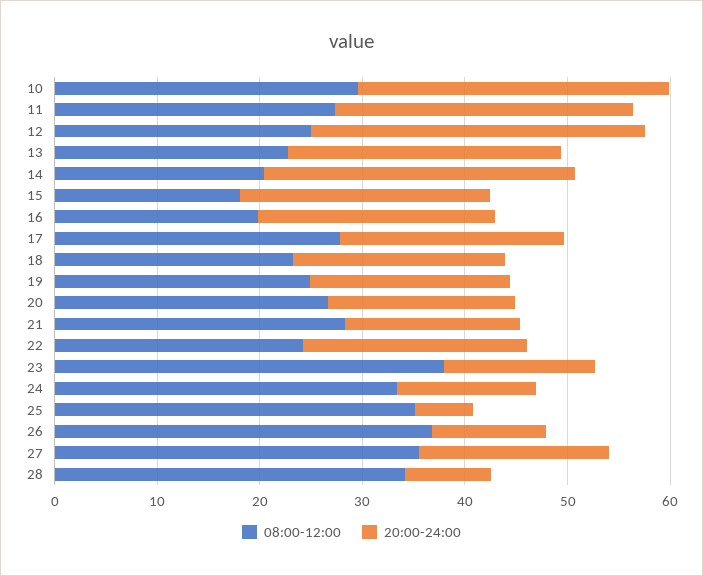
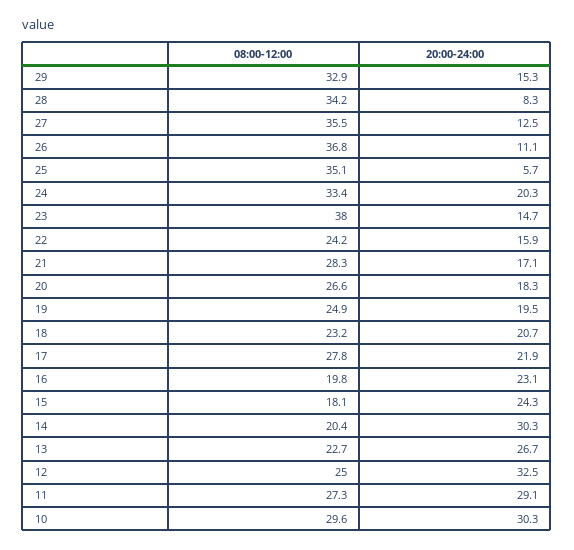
  {
    "08:00-12:00": {
      "10": 29.6,
      "11": 27.3,
      "12": 25,
      "13": 22.7,
      "14": 20.4,
      "15": 18.1,
      "16": 19.8,
      "17": 27.8,
      "18": 23.2,
      "19": 24.9,
      "20": 26.6,
      "21": 28.3,
      "22": 24.2,
      "23": 38,
      "24": 33.4,
      "25": 35.1,
      "26": 36.8,
      "27": 35.5,
-     "28": 34.2
+     "28": 34.2,
+     "29": 32.9
    },
    "20:00-24:00": {
      "10": 30.3,
      "11": 29.1,
      "12": 32.5,
      "13": 26.7,
      "14": 30.3,
      "15": 24.3,
      "16": 23.1,
      "17": 21.9,
      "18": 20.7,
      "19": 19.5,
      "20": 18.3,
      "21": 17.1,
-     "22": 22,
+     "22": 15.9,
      "23": 14.7,
-     "24": 14,
+     "24": 20.3,
      "25": 5.7,
      "26": 11.1,
-     "27": 18,
+     "27": 12.5,
-     "28": 8.3
+     "28": 8.3,
+     "29": 15.3
    }
  }

